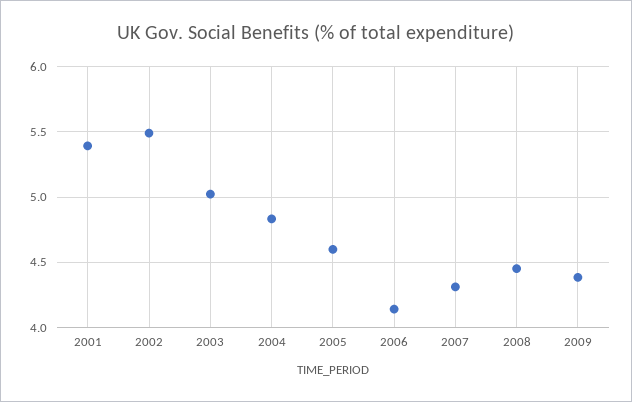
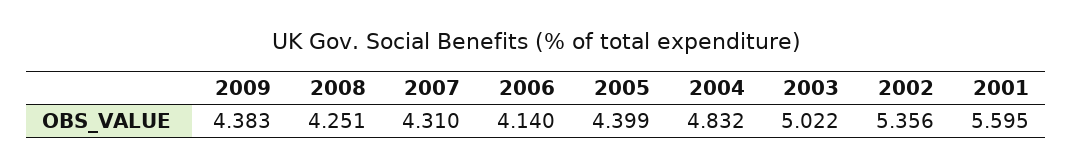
  {
-   "2001": 5.4,
+   "2001": 5.595,
-   "2002": 5.5,
+   "2002": 5.356,
    "2003": 5.022,
    "2004": 4.832,
-   "2005": 4.6,
+   "2005": 4.399,
    "2006": 4.14,
    "2007": 4.31,
-   "2008": 4.45,
+   "2008": 4.251,
    "2009": 4.383
  }

